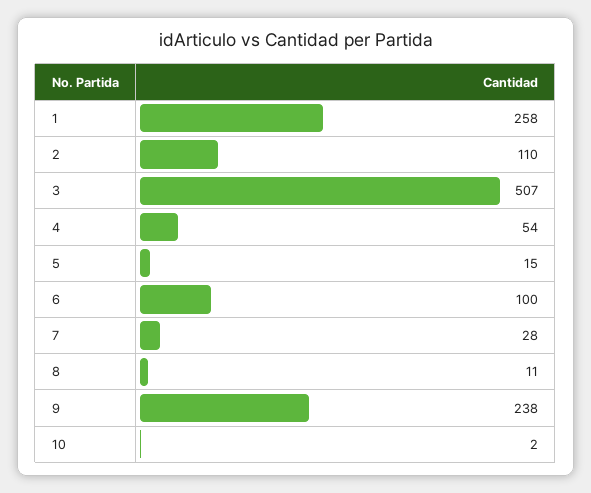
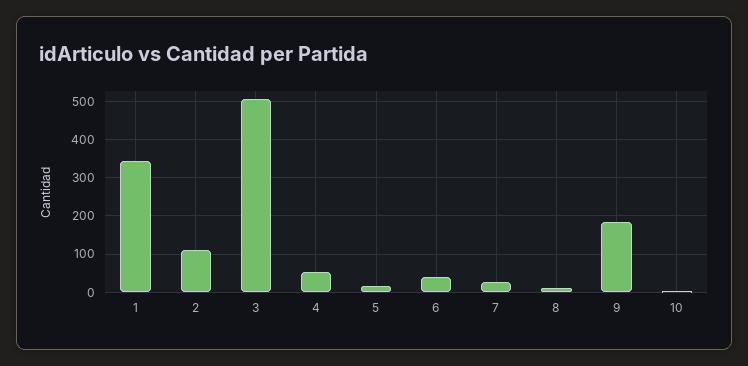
  {
-   "1": 258,
+   "1": 340,
    "2": 110,
    "3": 507,
    "4": 54,
    "5": 15,
-   "6": 100,
+   "6": 40,
    "7": 28,
    "8": 11,
-   "9": 238,
+   "9": 180,
    "10": 2
  }

